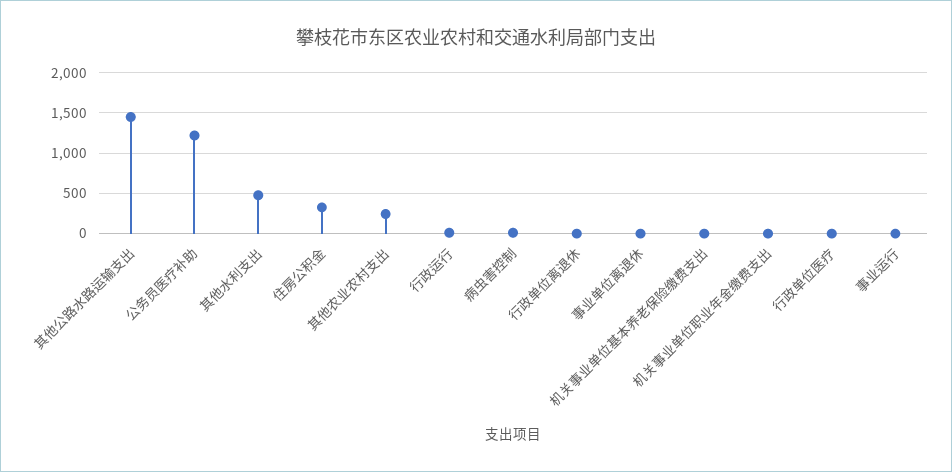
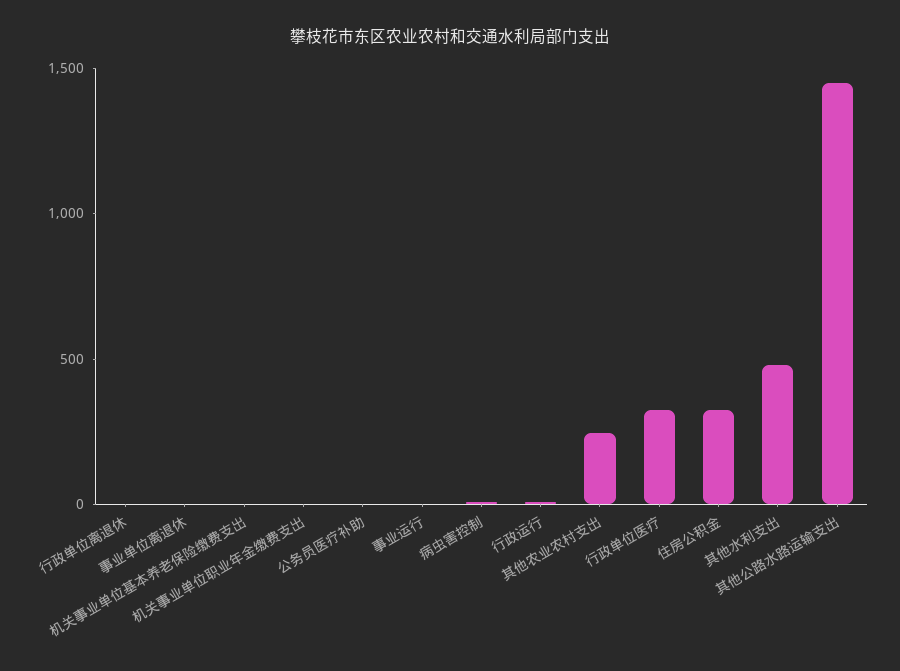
  {
    "其他公路水路运输支出": 1500,
-   "公务员医疗补助": 1200,
+   "公务员医疗补助": 0,
    "其他水利支出": 500,
    "住房公积金": 300,
    "其他农业农村支出": 200,
    "行政运行": 0,
    "病虫害控制": 0,
    "行政单位离退休": 0,
    "事业单位离退休": 0,
    "机关事业单位基本养老保险缴费支出": 0,
    "机关事业单位职业年金缴费支出": 0,
-   "行政单位医疗": 0,
+   "行政单位医疗": 300,
    "事业运行": 0
  }

